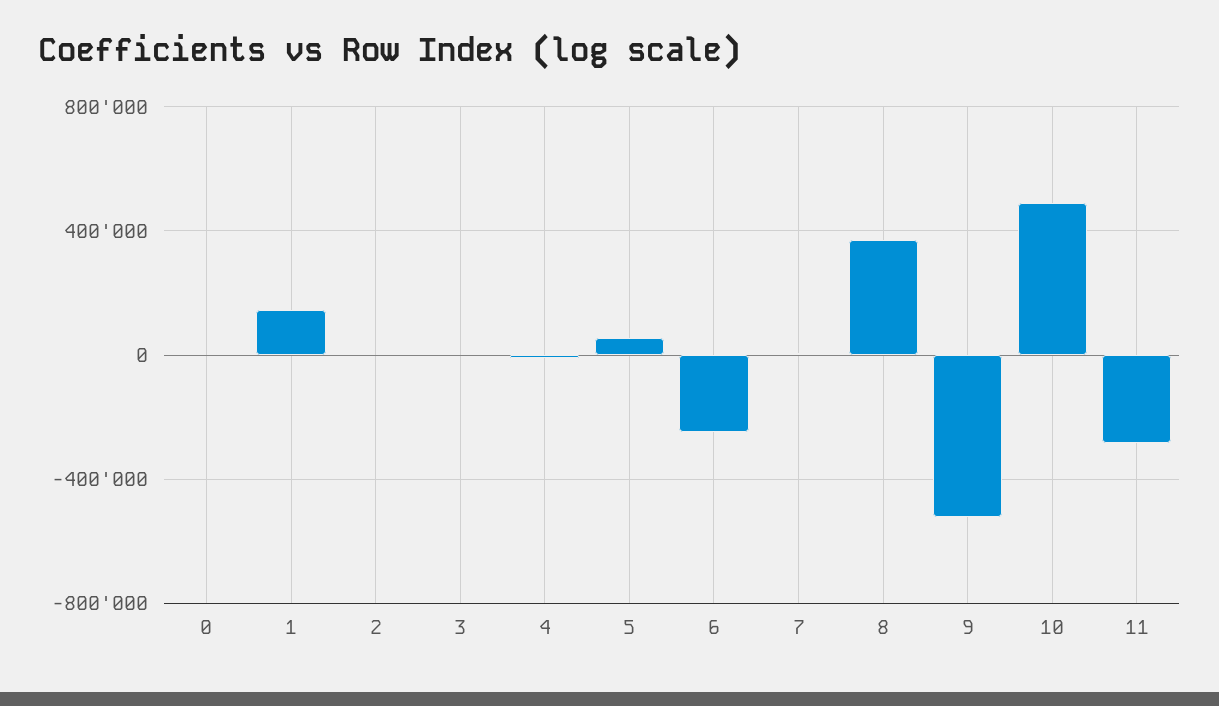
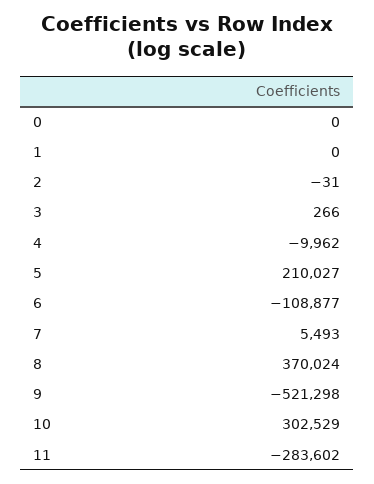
  {
    "0": 0,
-   "1": 150000,
+   "1": 0,
    "2": -31,
    "3": 266,
    "4": -9962,
-   "5": 50000,
+   "5": 210027,
-   "6": -250000,
+   "6": -108877,
    "7": 5493,
    "8": 370024,
    "9": -521298,
-   "10": 500000,
+   "10": 302529,
    "11": -283602
  }

